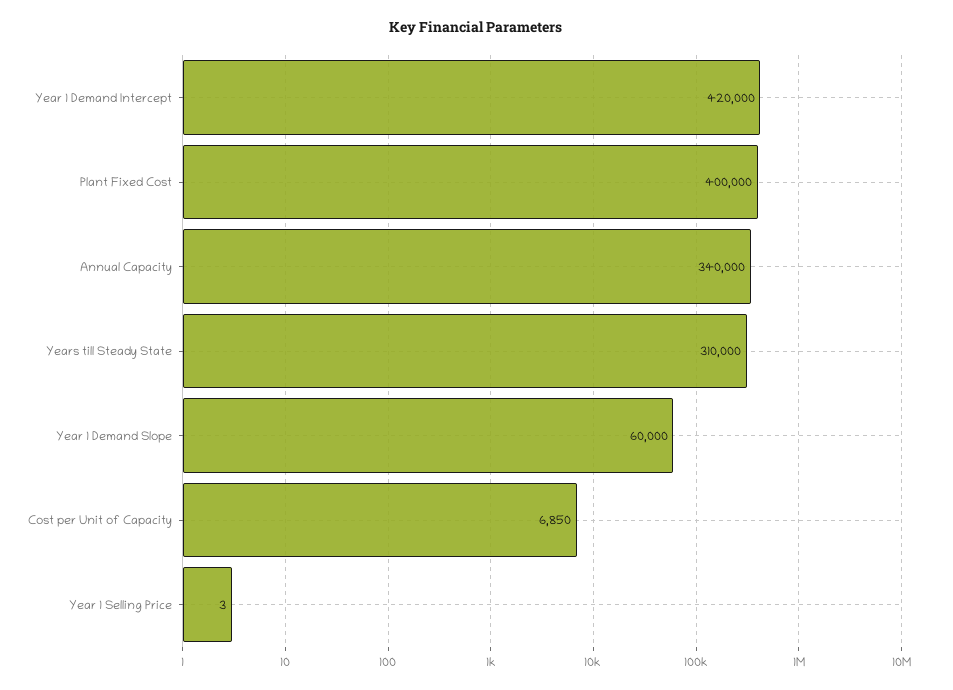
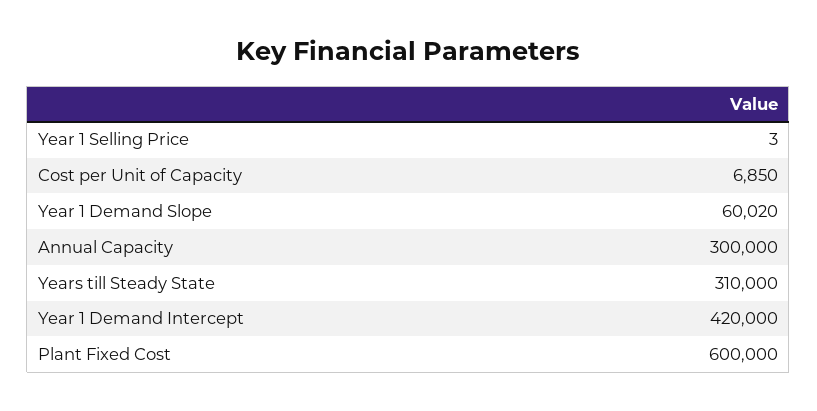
  {
    "Year 1 Demand Intercept": 420000,
-   "Plant Fixed Cost": 400000,
+   "Plant Fixed Cost": 600000,
-   "Annual Capacity": 340000,
+   "Annual Capacity": 300000,
    "Years till Steady State": 310000,
-   "Year 1 Demand Slope": 60000,
+   "Year 1 Demand Slope": 60020,
    "Cost per Unit of Capacity": 6850,
    "Year 1 Selling Price": 3
  }

